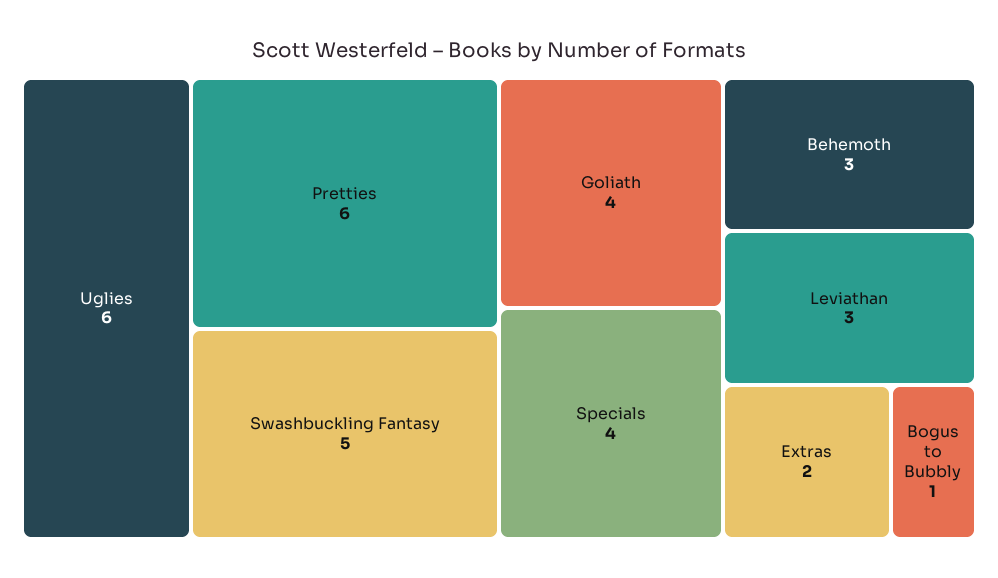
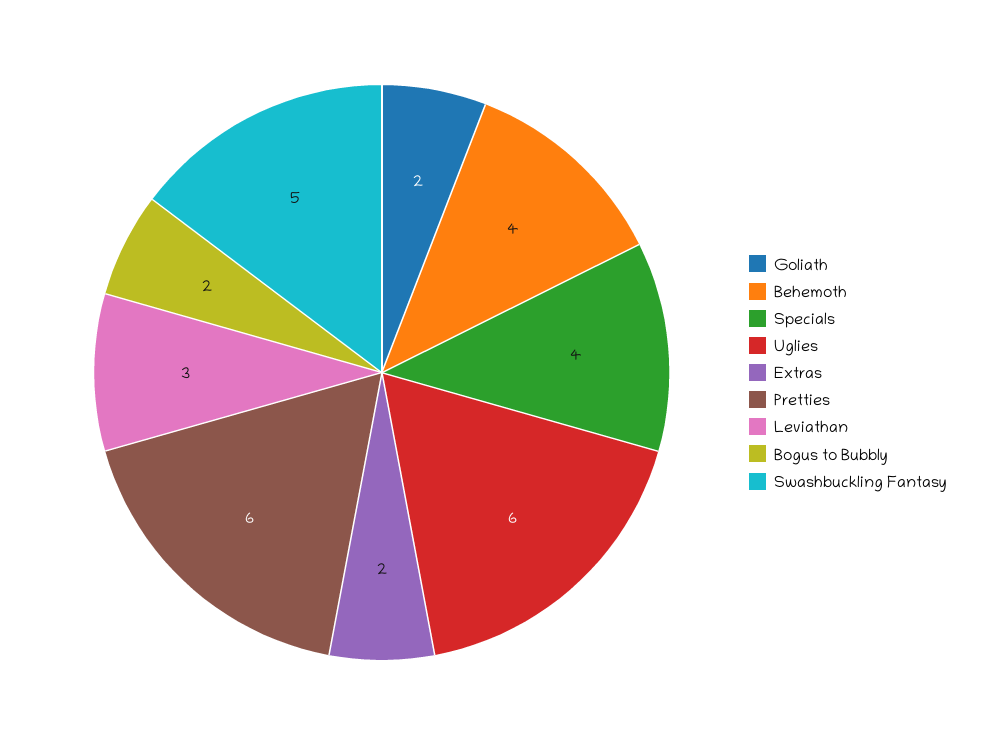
  {
    "Uglies": 6,
    "Pretties": 6,
    "Swashbuckling Fantasy": 5,
-   "Goliath": 4,
+   "Goliath": 2,
    "Specials": 4,
-   "Behemoth": 3,
+   "Behemoth": 4,
    "Leviathan": 3,
    "Extras": 2,
-   "Bogus to Bubbly": 1
+   "Bogus to Bubbly": 2
  }

